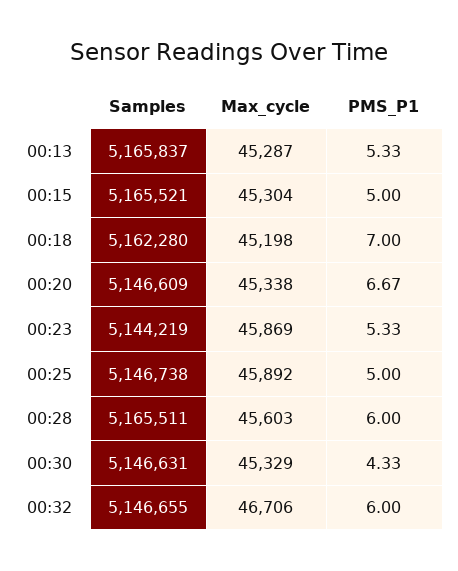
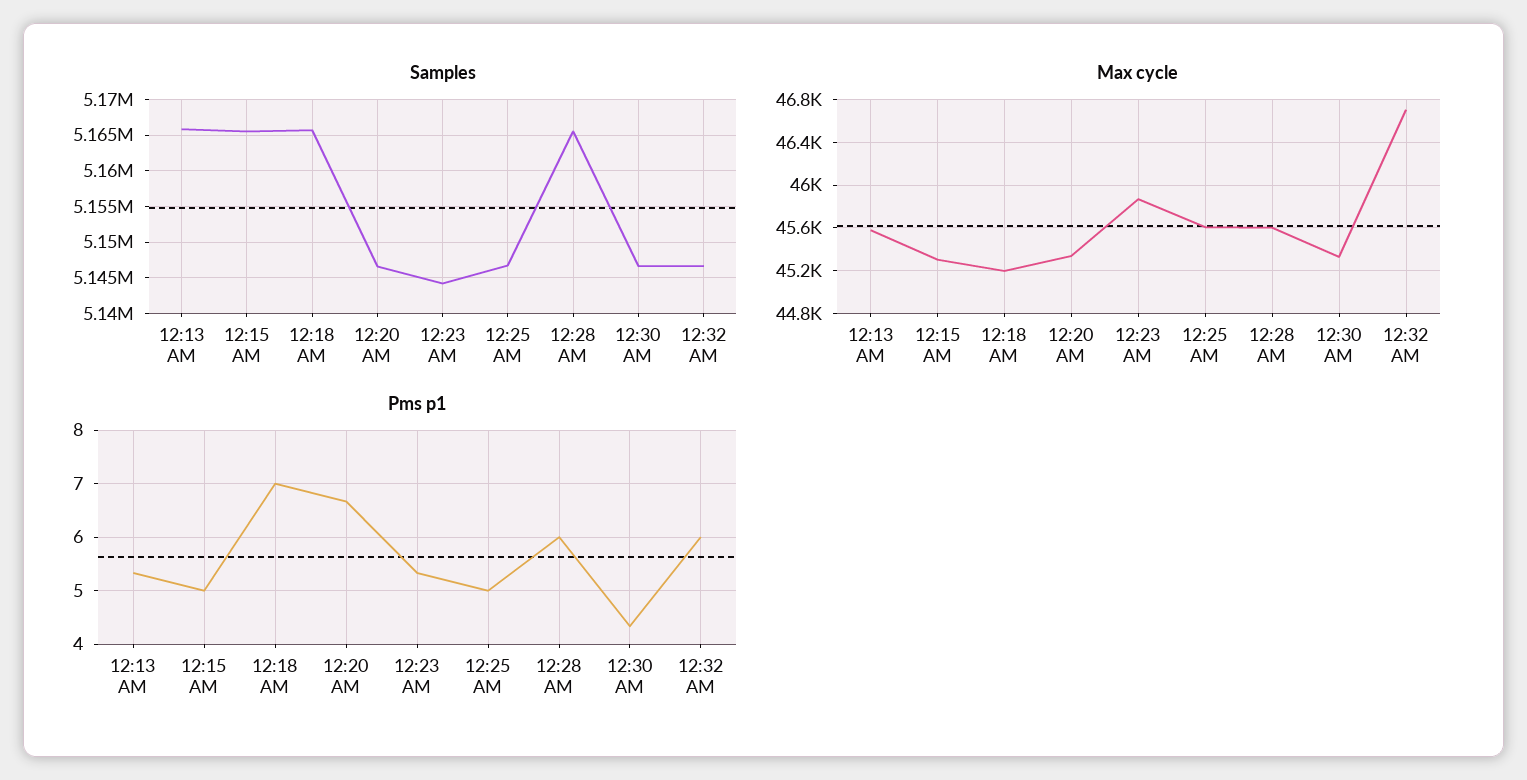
  {
    "Samples": {
      "00:13": 5165837,
      "00:15": 5165521,
-     "00:18": 5162280,
+     "00:18": 5166000,
      "00:20": 5146609,
      "00:23": 5144219,
      "00:25": 5146738,
      "00:28": 5165511,
      "00:30": 5146631,
      "00:32": 5146655
    },
    "Max_cycle": {
-     "00:13": 45287,
+     "00:13": 45600,
      "00:15": 45304,
      "00:18": 45198,
      "00:20": 45338,
      "00:23": 45869,
-     "00:25": 45892,
+     "00:25": 45600,
      "00:28": 45603,
      "00:30": 45329,
      "00:32": 46706
    },
    "PMS_P1": {
      "00:13": 5.33,
      "00:15": 5,
      "00:18": 7,
      "00:20": 6.67,
      "00:23": 5.33,
      "00:25": 5,
      "00:28": 6,
      "00:30": 4.33,
      "00:32": 6
    }
  }

